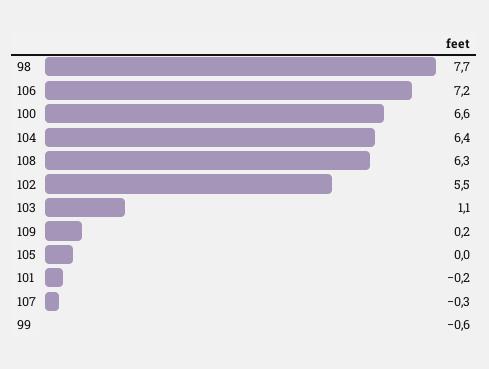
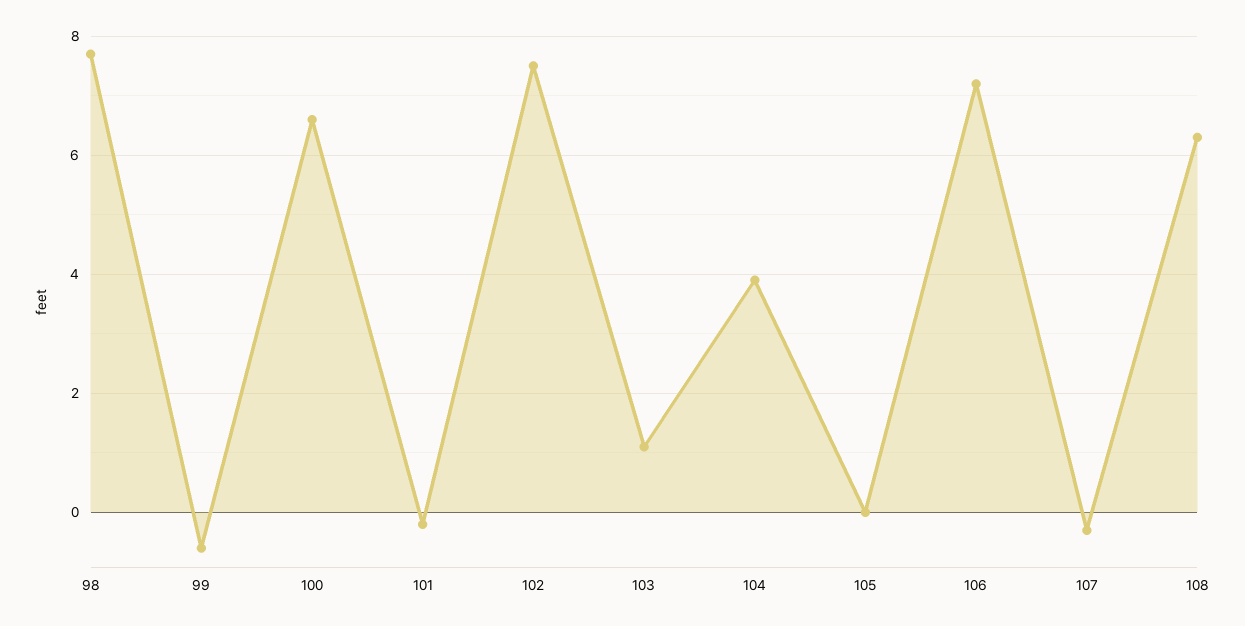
  {
    "98": 7.7,
    "106": 7.2,
    "100": 6.6,
-   "104": 6.4,
+   "104": 4,
    "108": 6.3,
-   "102": 5.5,
+   "102": 7.5,
    "103": 1.1,
-   "109": 0.2,
    "105": 0,
    "101": -0.2,
    "107": -0.3,
    "99": -0.6
  }

